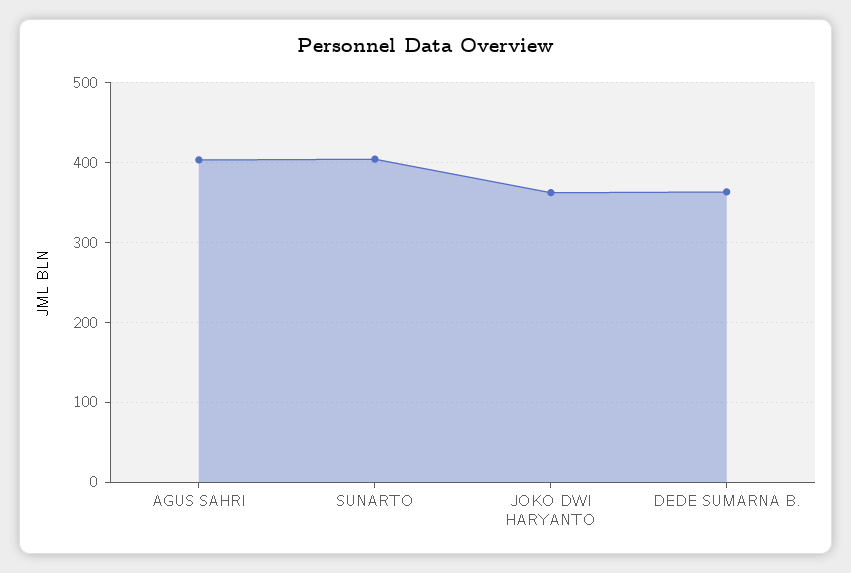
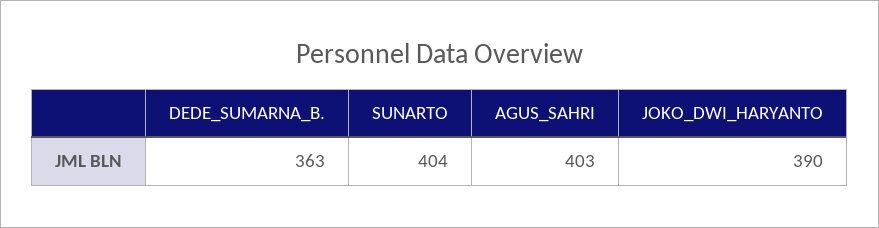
  {
    "AGUS SAHRI": 403,
    "SUNARTO": 404,
-   "JOKO DWI HARYANTO": 360,
+   "JOKO DWI HARYANTO": 390,
    "DEDE SUMARNA B.": 363
  }

